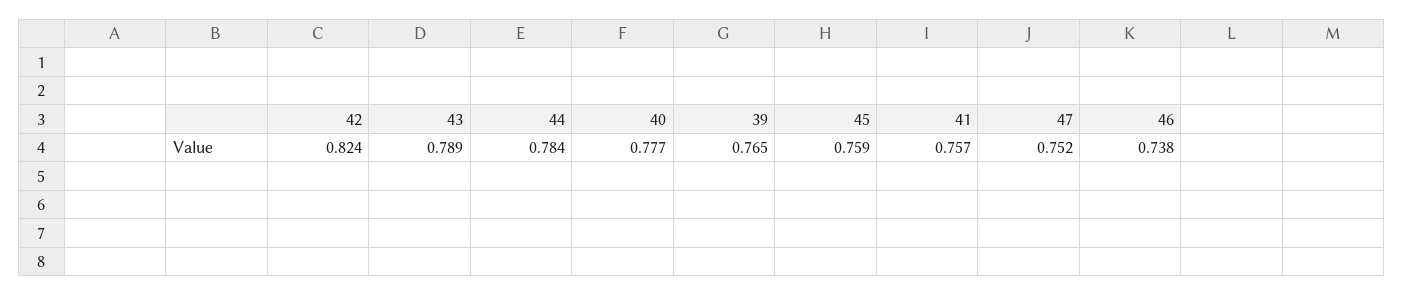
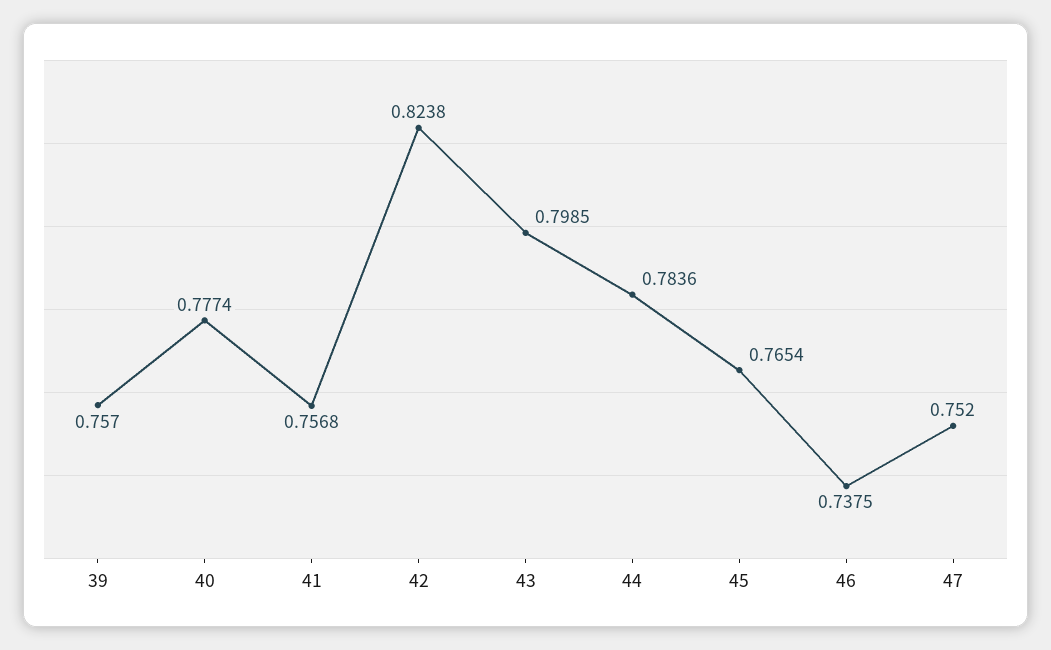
  {
    "42": 0.8238,
-   "43": 0.789,
+   "43": 0.7985,
    "44": 0.7836,
    "40": 0.7774,
-   "39": 0.765,
+   "39": 0.757,
-   "45": 0.759,
+   "45": 0.7654,
    "41": 0.7568,
    "47": 0.752,
    "46": 0.7375
  }

